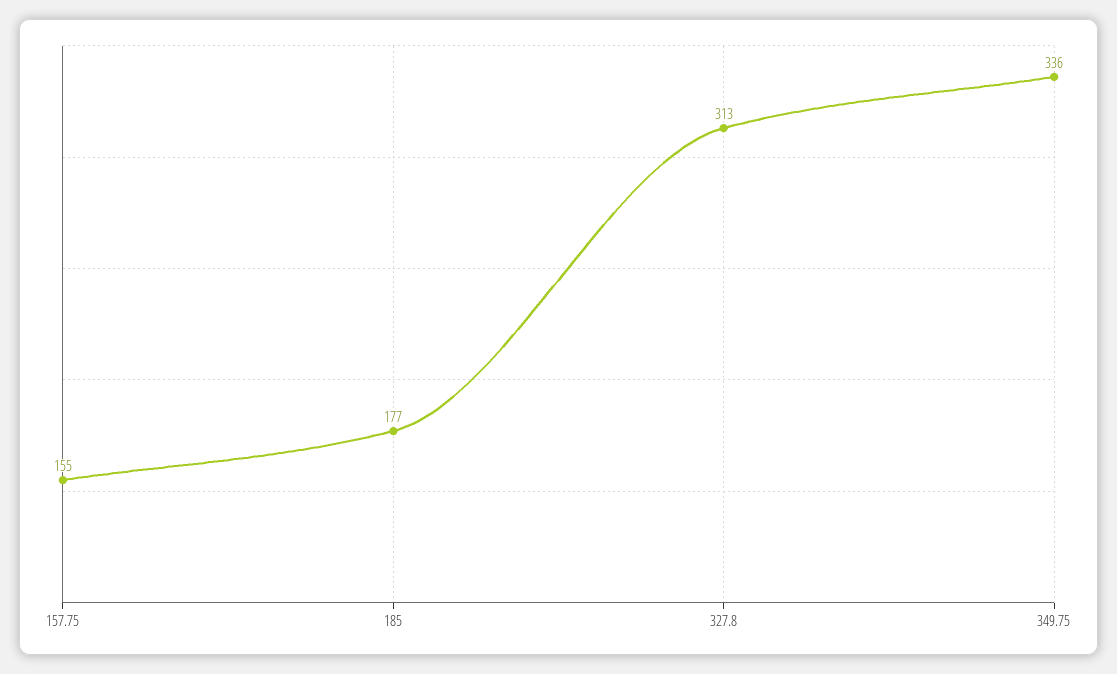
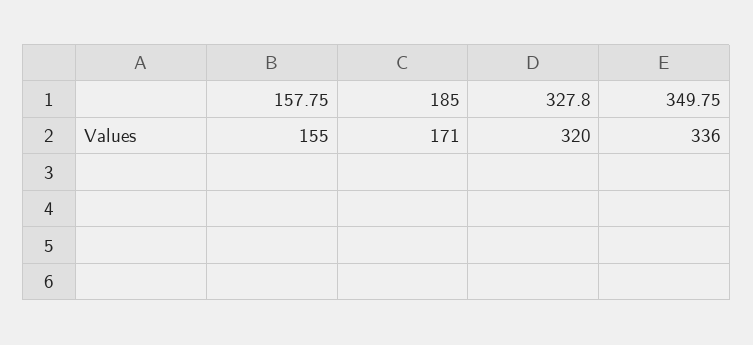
  {
    "157.75": 155,
-   "185": 177,
+   "185": 171,
-   "327.8": 313,
+   "327.8": 320,
    "349.75": 336
  }

